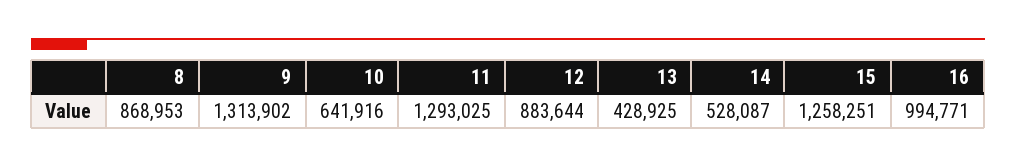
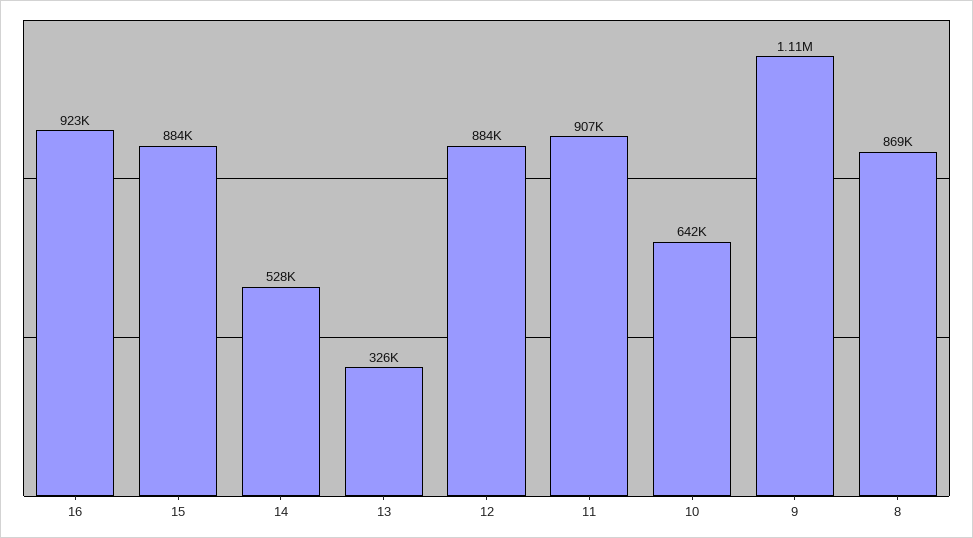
  {
    "8": 868953,
-   "9": 1313902,
+   "9": 1110000,
    "10": 641916,
-   "11": 1293025,
+   "11": 907000,
    "12": 883644,
-   "13": 428925,
+   "13": 326000,
    "14": 528087,
-   "15": 1258251,
+   "15": 884000,
-   "16": 994771
+   "16": 923000
  }

